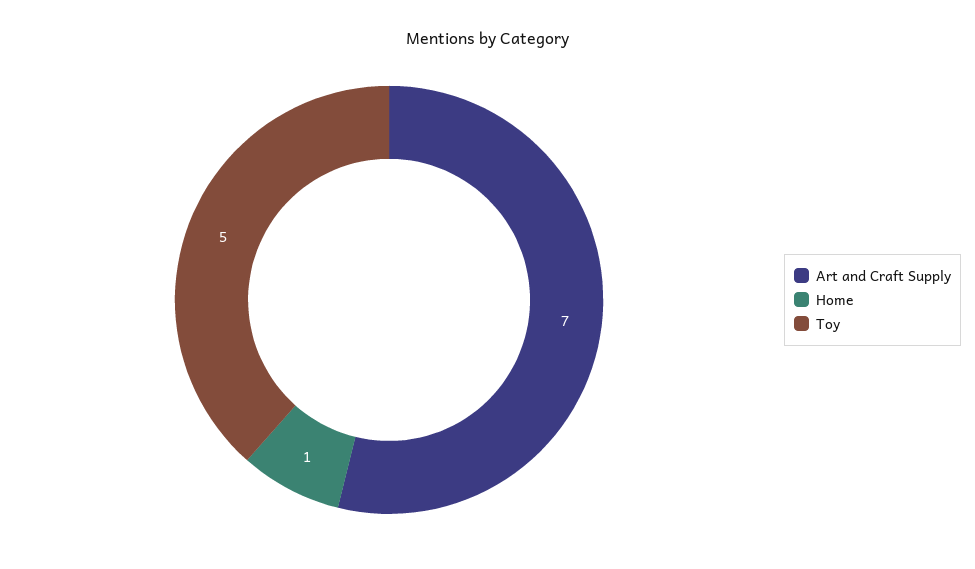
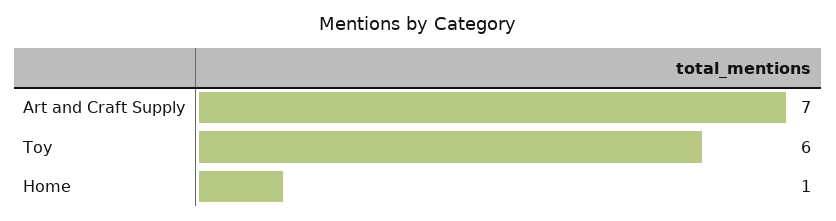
  {
    "Art and Craft Supply": 7,
    "Home": 1,
-   "Toy": 5
+   "Toy": 6
  }

